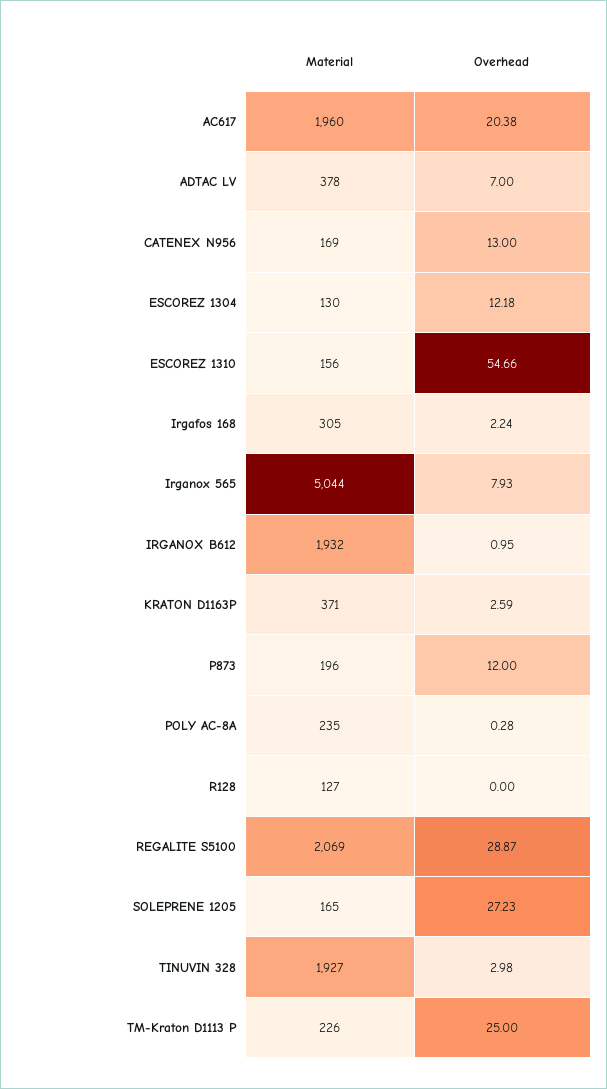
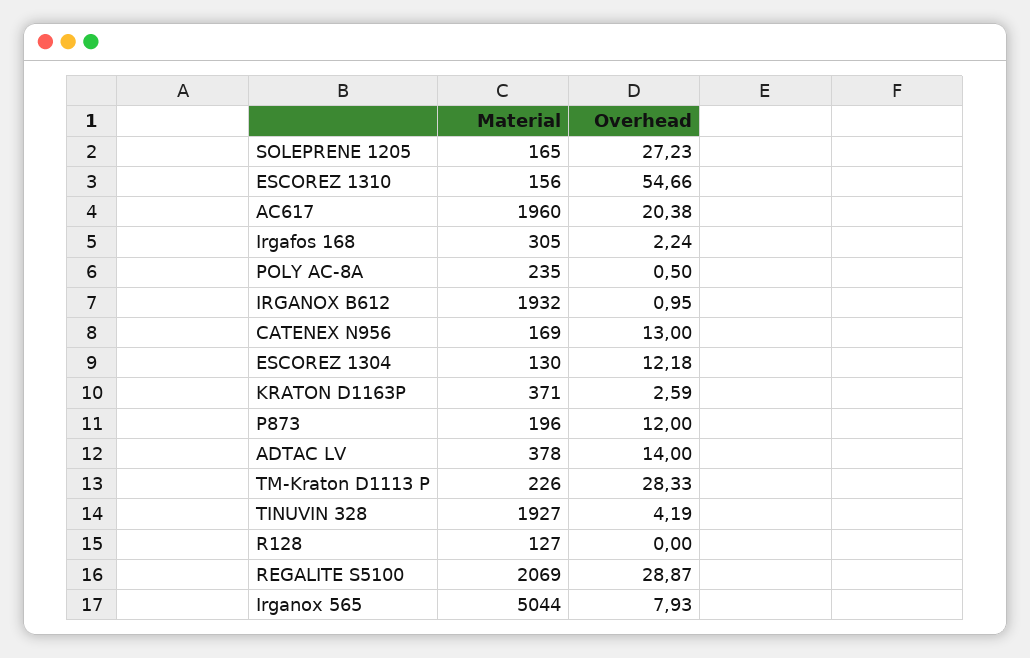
  {
    "Material": {
      "AC617": 1960,
      "ADTAC LV": 378,
      "CATENEX N956": 169,
      "ESCOREZ 1304": 130,
      "ESCOREZ 1310": 156,
      "Irgafos 168": 305,
      "Irganox 565": 5044,
      "IRGANOX B612": 1932,
      "KRATON D1163P": 371,
      "P873": 196,
      "POLY AC-8A": 235,
      "R128": 127,
      "REGALITE S5100": 2069,
      "SOLEPRENE 1205": 165,
      "TINUVIN 328": 1927,
      "TM-Kraton D1113 P": 226
    },
    "Overhead": {
      "AC617": 20.38,
-     "ADTAC LV": 7,
+     "ADTAC LV": 14,
      "CATENEX N956": 13,
      "ESCOREZ 1304": 12.18,
      "ESCOREZ 1310": 54.66,
      "Irgafos 168": 2.24,
      "Irganox 565": 7.93,
      "IRGANOX B612": 0.95,
      "KRATON D1163P": 2.59,
      "P873": 12,
-     "POLY AC-8A": 0.28,
+     "POLY AC-8A": 0.5,
      "R128": 0,
      "REGALITE S5100": 28.87,
      "SOLEPRENE 1205": 27.23,
-     "TINUVIN 328": 2.98,
+     "TINUVIN 328": 4.19,
-     "TM-Kraton D1113 P": 25
+     "TM-Kraton D1113 P": 28.33
    }
  }

